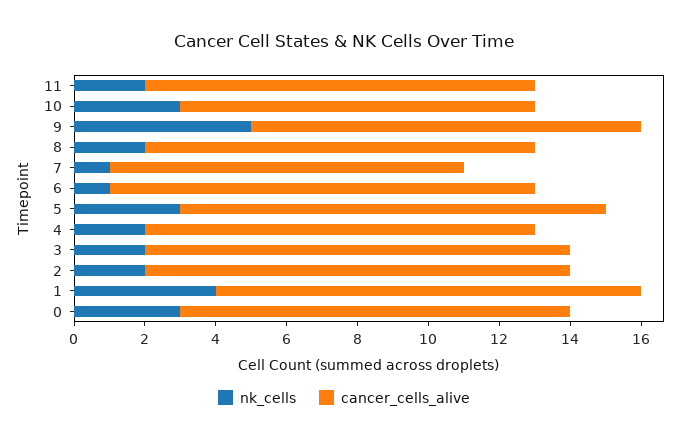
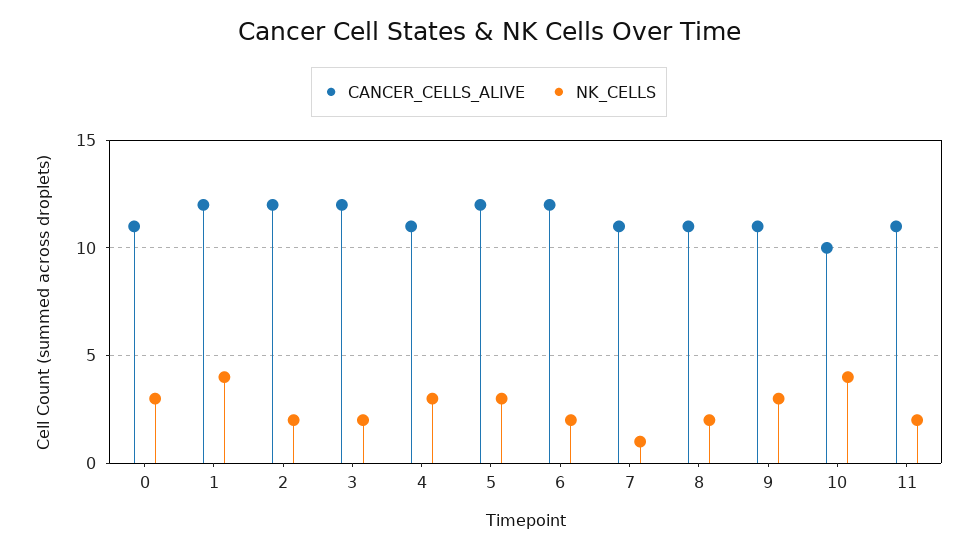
  {
    "nk_cells": {
      "11": 2,
-     "10": 3,
+     "10": 4,
-     "9": 5,
+     "9": 3,
      "8": 2,
      "7": 1,
-     "6": 1,
+     "6": 2,
      "5": 3,
-     "4": 2,
+     "4": 3,
      "3": 2,
      "2": 2,
      "1": 4,
      "0": 3
    },
    "cancer_cells_alive": {
      "11": 11,
      "10": 10,
      "9": 11,
      "8": 11,
-     "7": 10,
+     "7": 11,
      "6": 12,
      "5": 12,
      "4": 11,
      "3": 12,
      "2": 12,
      "1": 12,
      "0": 11
    }
  }

